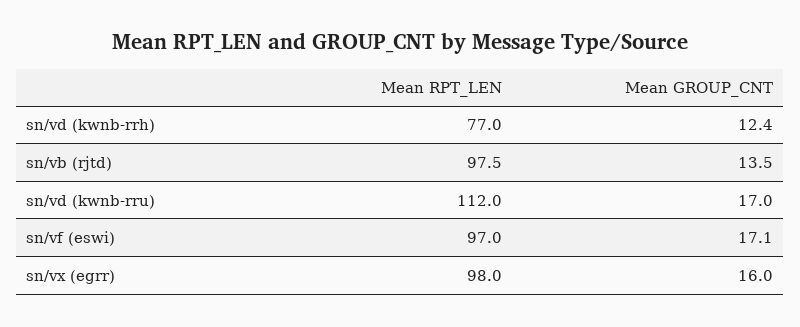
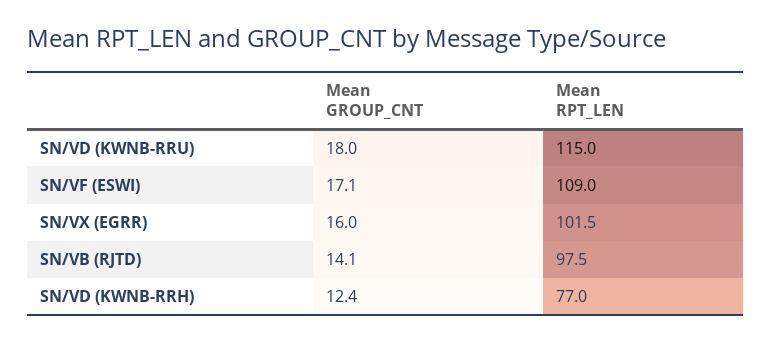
  {
    "Mean RPT_LEN": {
      "sn/vd (kwnb-rrh)": 77,
      "sn/vb (rjtd)": 97.5,
-     "sn/vd (kwnb-rru)": 112,
+     "sn/vd (kwnb-rru)": 115,
-     "sn/vf (eswi)": 97,
+     "sn/vf (eswi)": 109,
-     "sn/vx (egrr)": 98
+     "sn/vx (egrr)": 101.5
    },
    "Mean GROUP_CNT": {
      "sn/vd (kwnb-rrh)": 12.4,
-     "sn/vb (rjtd)": 13.5,
+     "sn/vb (rjtd)": 14.1,
-     "sn/vd (kwnb-rru)": 17,
+     "sn/vd (kwnb-rru)": 18,
      "sn/vf (eswi)": 17.1,
      "sn/vx (egrr)": 16
    }
  }

